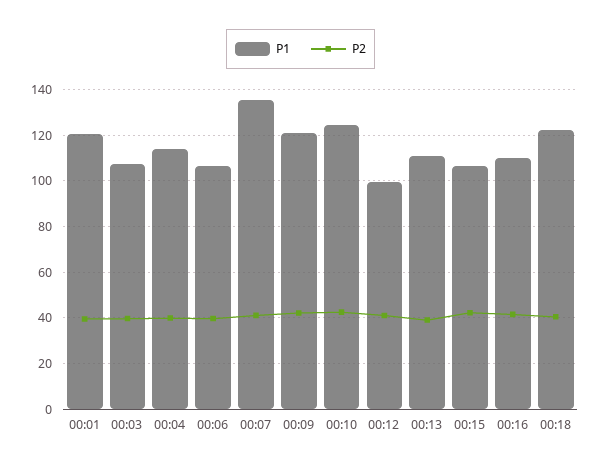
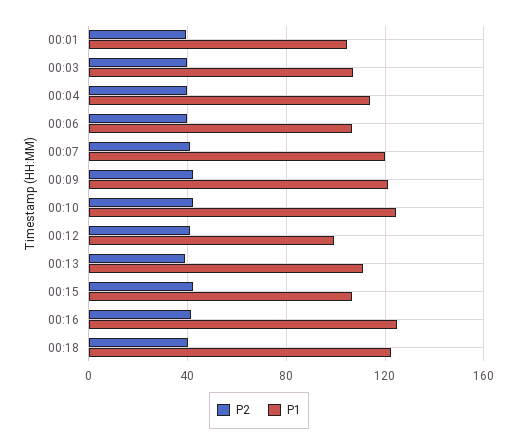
  {
    "P1": {
-     "00:01": 120,
+     "00:01": 105,
      "00:03": 105,
      "00:04": 115,
      "00:06": 105,
-     "00:07": 135,
+     "00:07": 120,
      "00:09": 120,
      "00:10": 125,
      "00:12": 100,
      "00:13": 110,
      "00:15": 105,
-     "00:16": 110,
+     "00:16": 125,
      "00:18": 120
    },
    "P2": {
      "00:01": 40,
      "00:03": 40,
      "00:04": 40,
      "00:06": 40,
      "00:07": 40,
      "00:09": 40,
      "00:10": 40,
      "00:12": 40,
      "00:13": 40,
      "00:15": 40,
      "00:16": 40,
      "00:18": 40
    }
  }

